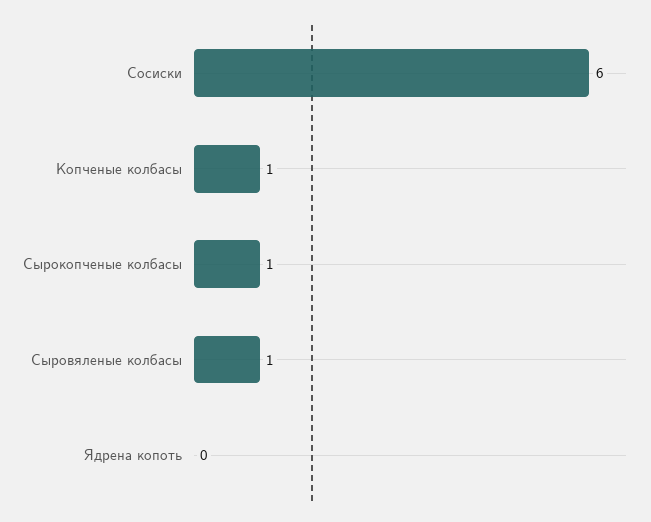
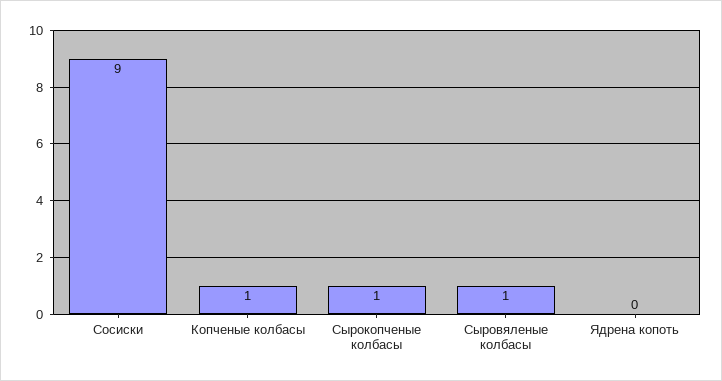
  {
-   "Сосиски": 6,
+   "Сосиски": 9,
    "Копченые колбасы": 1,
    "Сырокопченые колбасы": 1,
    "Сыровяленые колбасы": 1,
    "Ядрена копоть": 0
  }

